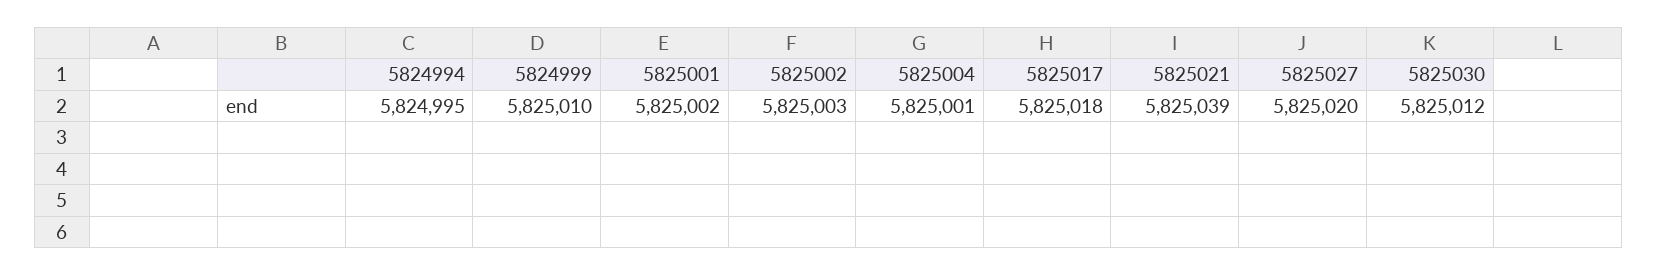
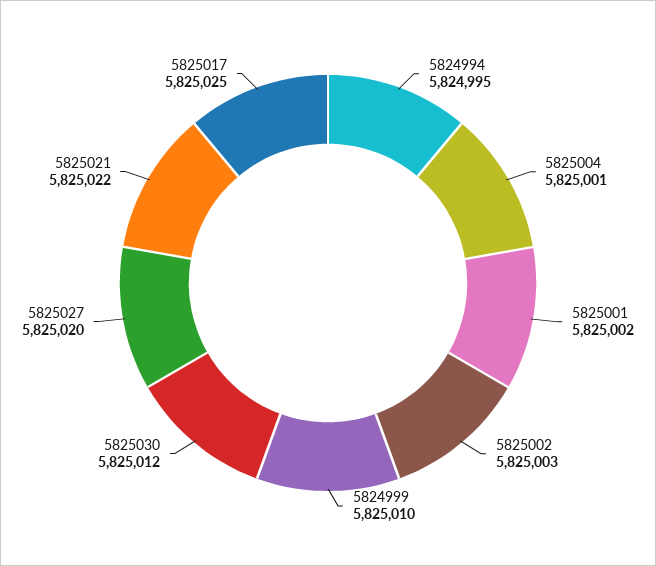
  {
    "5824994": 5824995,
    "5824999": 5825010,
    "5825001": 5825002,
    "5825002": 5825003,
    "5825004": 5825001,
-   "5825017": 5825018,
+   "5825017": 5825025,
-   "5825021": 5825039,
+   "5825021": 5825022,
    "5825027": 5825020,
    "5825030": 5825012
  }

